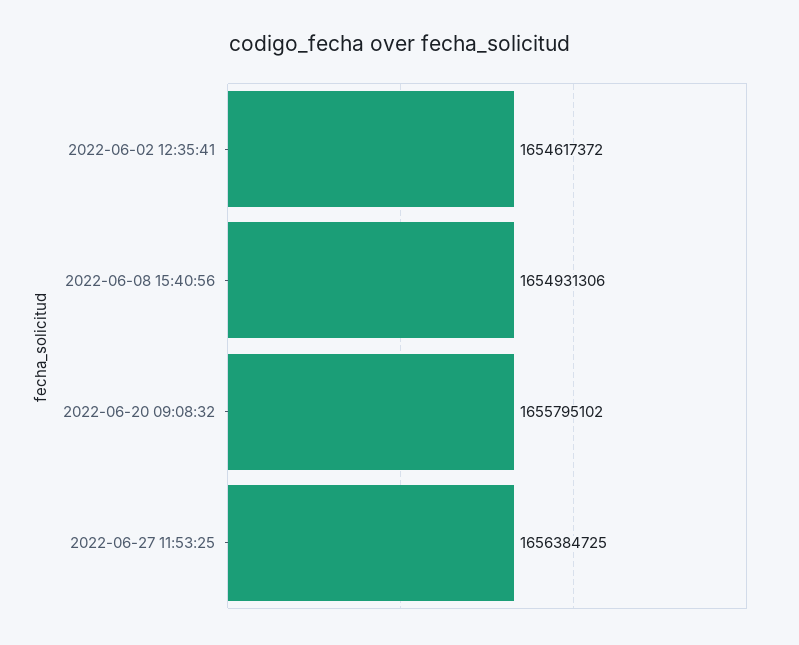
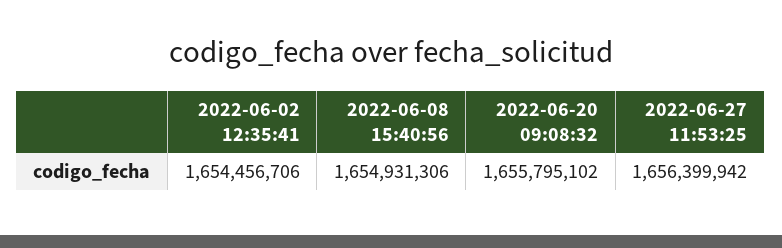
  {
-   "2022-06-02 12:35:41": 1654617372,
+   "2022-06-02 12:35:41": 1654456706,
    "2022-06-08 15:40:56": 1654931306,
    "2022-06-20 09:08:32": 1655795102,
-   "2022-06-27 11:53:25": 1656384725
+   "2022-06-27 11:53:25": 1656399942
  }

